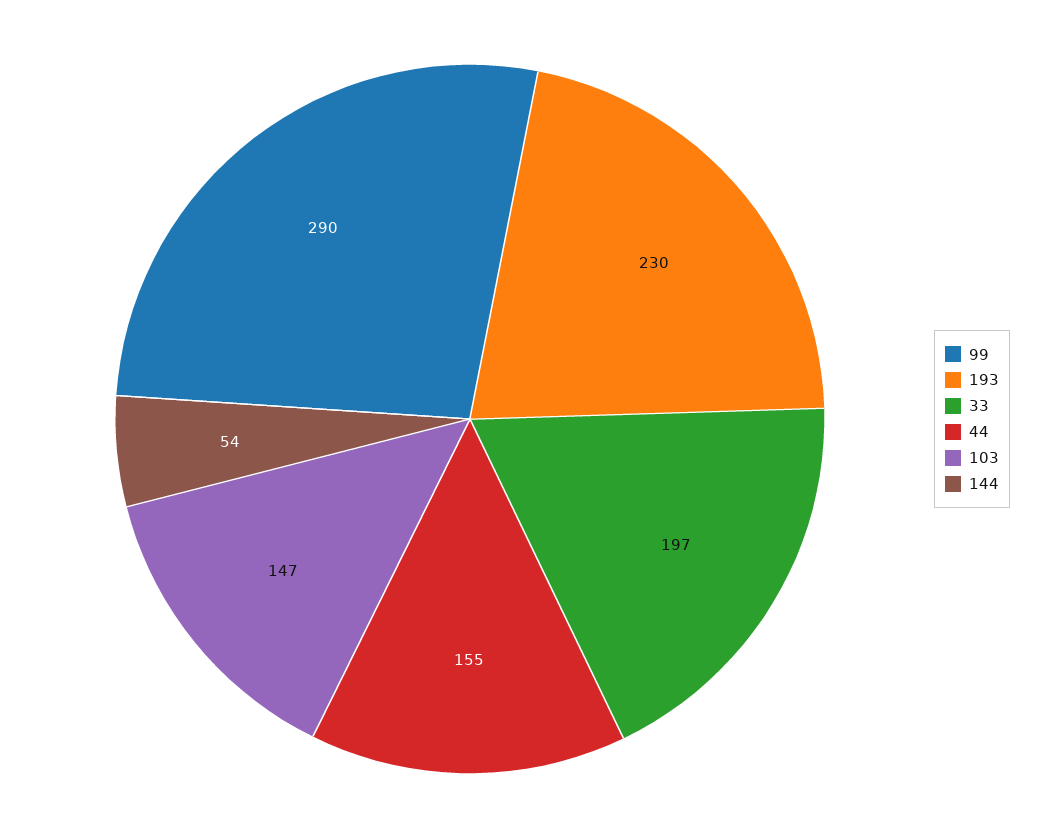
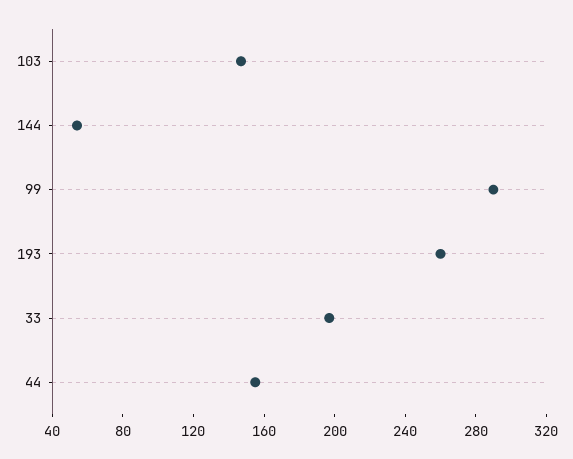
  {
    "99": 290,
-   "193": 230,
+   "193": 260,
    "33": 197,
    "44": 155,
    "103": 147,
    "144": 54
  }

